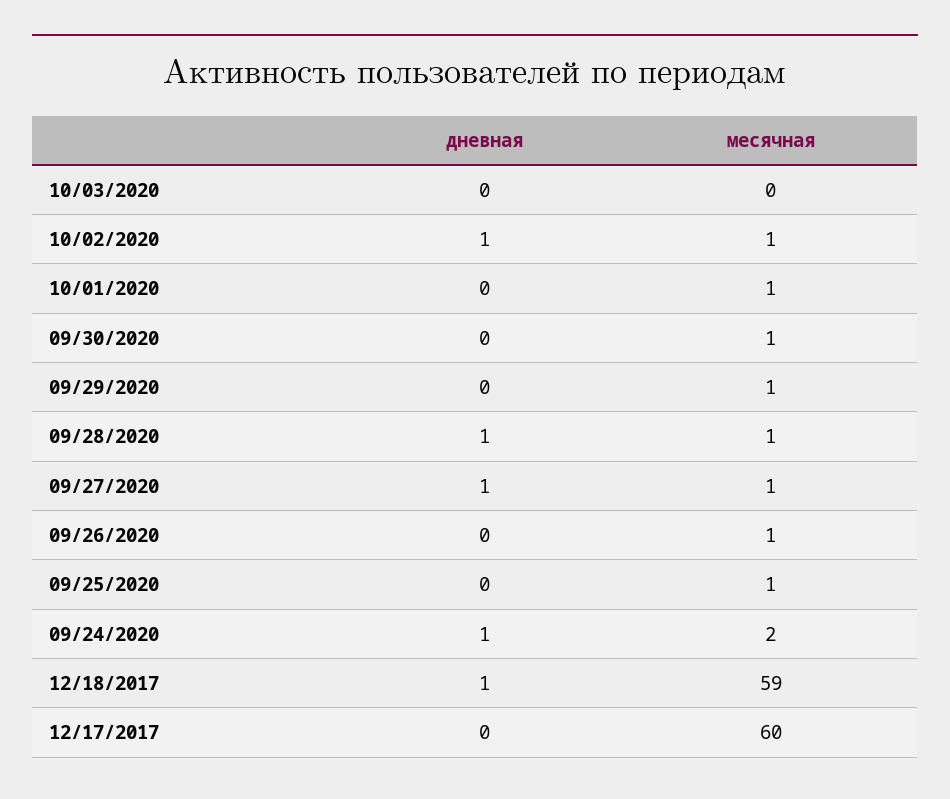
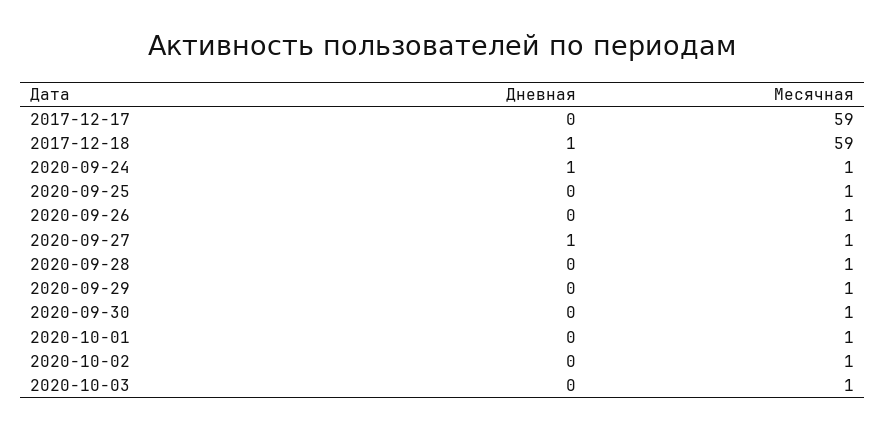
  {
    "дневная": {
      "10/03/2020": 0,
-     "10/02/2020": 1,
+     "10/02/2020": 0,
      "10/01/2020": 0,
      "09/30/2020": 0,
      "09/29/2020": 0,
-     "09/28/2020": 1,
+     "09/28/2020": 0,
      "09/27/2020": 1,
      "09/26/2020": 0,
      "09/25/2020": 0,
      "09/24/2020": 1,
      "12/18/2017": 1,
      "12/17/2017": 0
    },
    "месячная": {
-     "10/03/2020": 0,
+     "10/03/2020": 1,
      "10/02/2020": 1,
      "10/01/2020": 1,
      "09/30/2020": 1,
      "09/29/2020": 1,
      "09/28/2020": 1,
      "09/27/2020": 1,
      "09/26/2020": 1,
      "09/25/2020": 1,
-     "09/24/2020": 2,
+     "09/24/2020": 1,
      "12/18/2017": 59,
-     "12/17/2017": 60
+     "12/17/2017": 59
    }
  }

